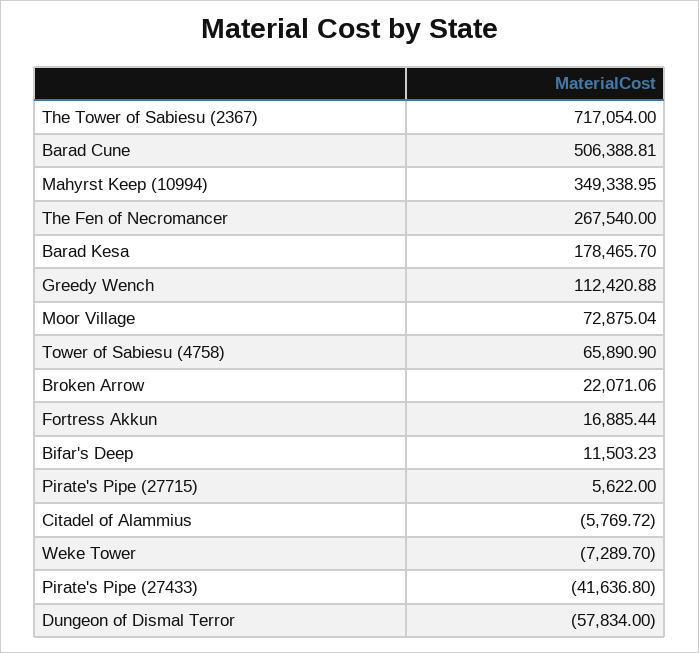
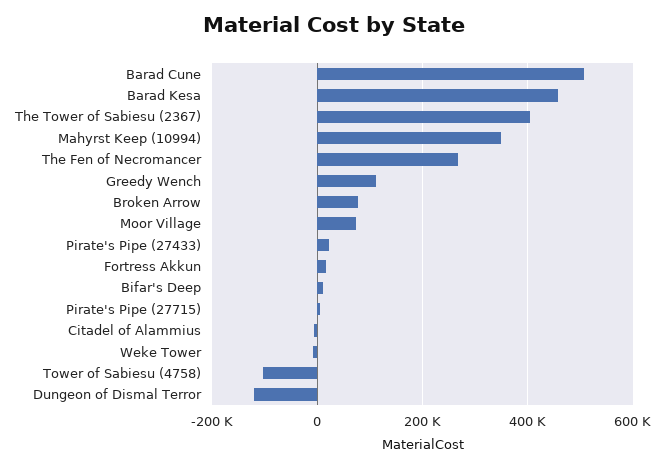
  {
-   "The Tower of Sabiesu (2367)": 717054,
+   "The Tower of Sabiesu (2367)": 400000,
    "Barad Cune": 506388.81,
    "Mahyrst Keep (10994)": 349338.95,
    "The Fen of Necromancer": 267540,
-   "Barad Kesa": 178465.7,
+   "Barad Kesa": 460000,
    "Greedy Wench": 112420.88,
    "Moor Village": 72875.04,
-   "Tower of Sabiesu (4758)": 65890.9,
+   "Tower of Sabiesu (4758)": -100000,
-   "Broken Arrow": 22071.06,
+   "Broken Arrow": 80000,
    "Fortress Akkun": 16885.44,
    "Bifar's Deep": 11503.23,
    "Pirate's Pipe (27715)": 5622,
    "Citadel of Alammius": -5769.72,
    "Weke Tower": -7289.7,
-   "Pirate's Pipe (27433)": -41636.8,
+   "Pirate's Pipe (27433)": 20000,
-   "Dungeon of Dismal Terror": -57834
+   "Dungeon of Dismal Terror": -120000
  }

